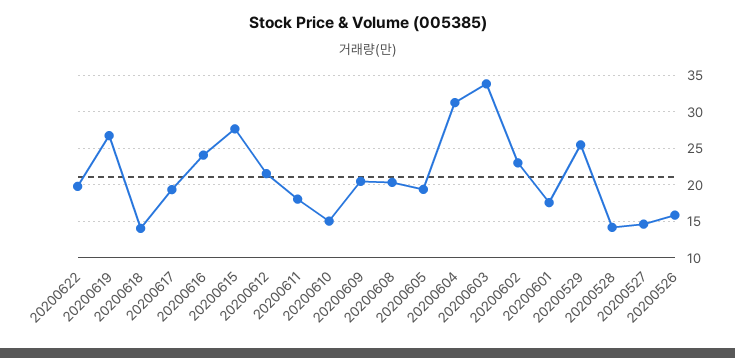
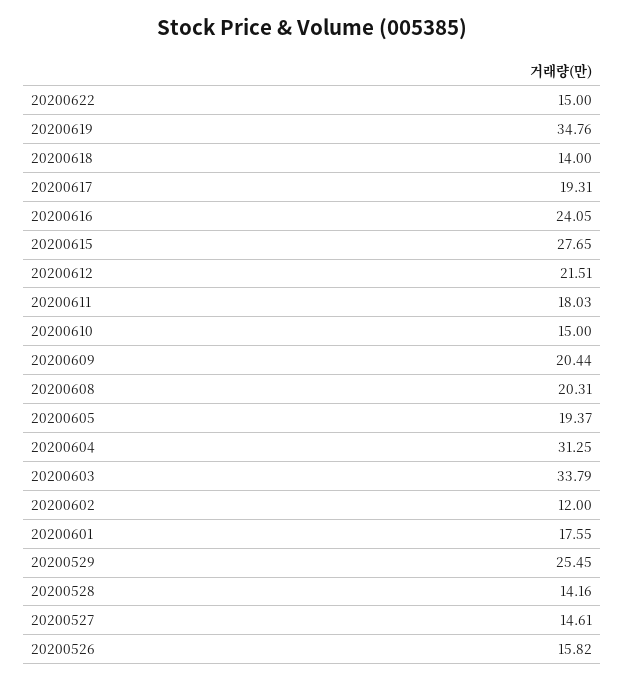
  {
-   "20200622": 20,
+   "20200622": 15,
-   "20200619": 27,
+   "20200619": 34.76,
    "20200618": 14,
    "20200617": 19.31,
    "20200616": 24.05,
    "20200615": 27.65,
    "20200612": 21.51,
    "20200611": 18.03,
    "20200610": 15,
    "20200609": 20.44,
    "20200608": 20.31,
    "20200605": 19.37,
    "20200604": 31.25,
    "20200603": 33.79,
-   "20200602": 23,
+   "20200602": 12,
    "20200601": 17.55,
    "20200529": 25.45,
    "20200528": 14.16,
    "20200527": 14.61,
    "20200526": 15.82
  }

